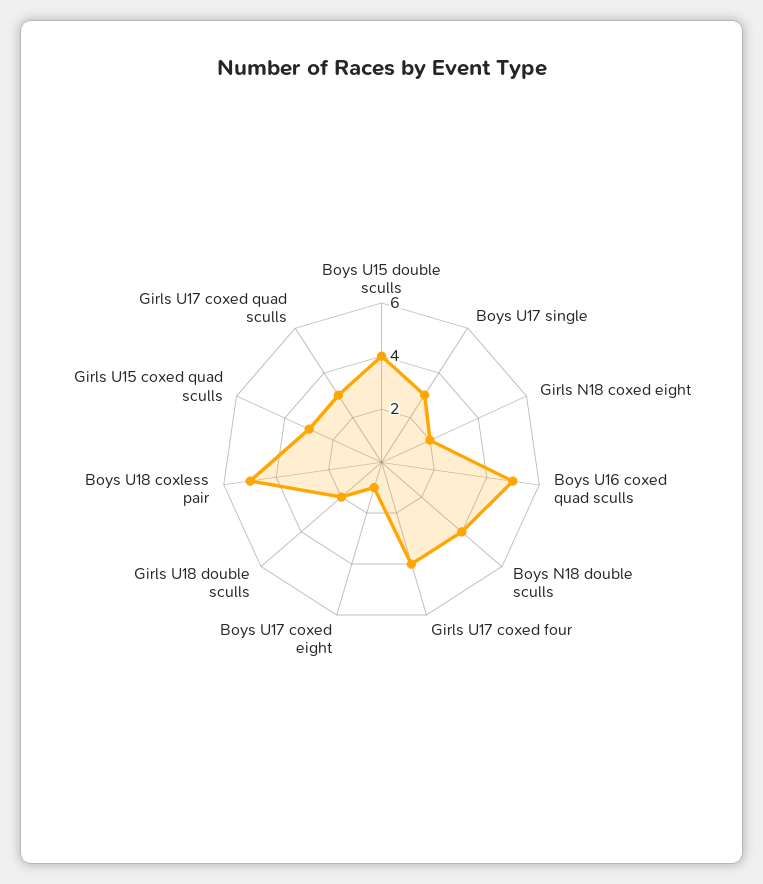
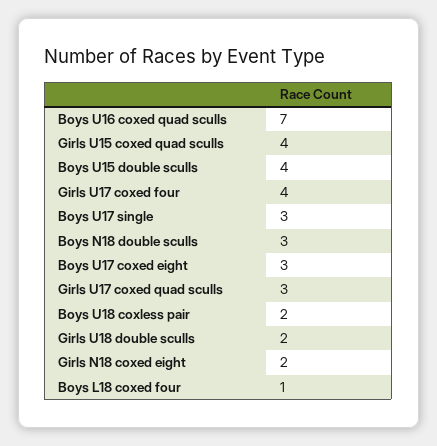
  {
    "Boys U15 double sculls": 4,
    "Boys U17 single": 3,
    "Girls N18 coxed eight": 2,
-   "Boys U16 coxed quad sculls": 5,
+   "Boys U16 coxed quad sculls": 7,
-   "Boys N18 double sculls": 4,
+   "Boys N18 double sculls": 3,
    "Girls U17 coxed four": 4,
-   "Boys U17 coxed eight": 1,
+   "Boys U17 coxed eight": 3,
    "Girls U18 double sculls": 2,
-   "Boys U18 coxless pair": 5,
+   "Boys U18 coxless pair": 2,
-   "Girls U15 coxed quad sculls": 3,
+   "Girls U15 coxed quad sculls": 4,
-   "Girls U17 coxed quad sculls": 3
+   "Girls U17 coxed quad sculls": 3,
+   "Boys L18 coxed four": 1
  }

